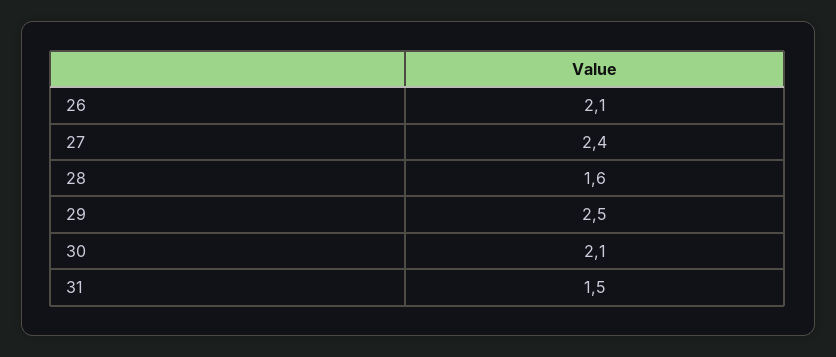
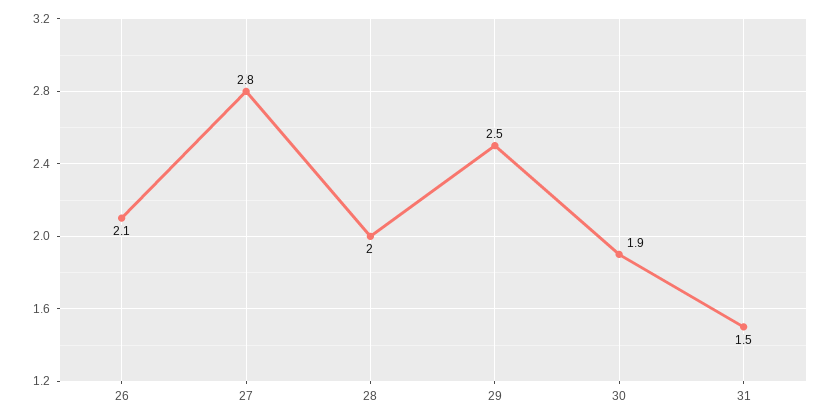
  {
    "26": 2.1,
-   "27": 2.4,
+   "27": 2.8,
-   "28": 1.6,
+   "28": 2,
    "29": 2.5,
-   "30": 2.1,
+   "30": 1.9,
    "31": 1.5
  }

